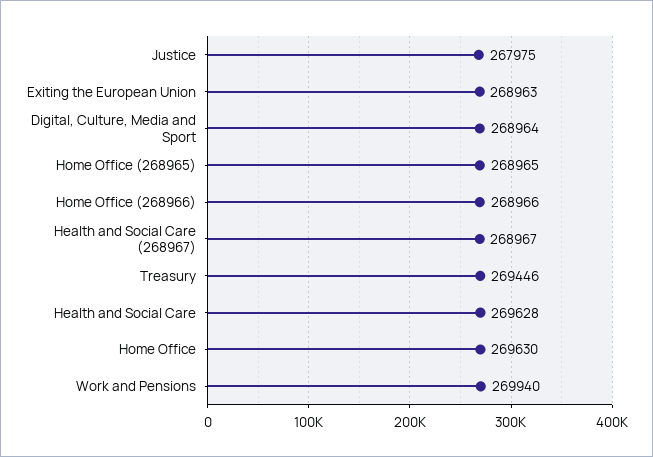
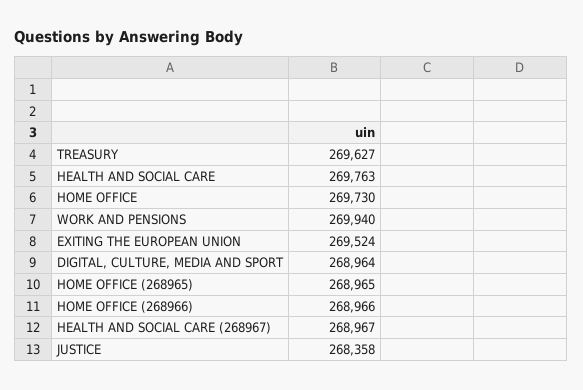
  {
-   "Justice": 267975,
+   "Justice": 268358,
-   "Exiting the European Union": 268963,
+   "Exiting the European Union": 269524,
    "Digital, Culture, Media and Sport": 268964,
    "Home Office (268965)": 268965,
    "Home Office (268966)": 268966,
    "Health and Social Care (268967)": 268967,
-   "Treasury": 269446,
+   "Treasury": 269627,
-   "Health and Social Care": 269628,
+   "Health and Social Care": 269763,
-   "Home Office": 269630,
+   "Home Office": 269730,
    "Work and Pensions": 269940
  }

